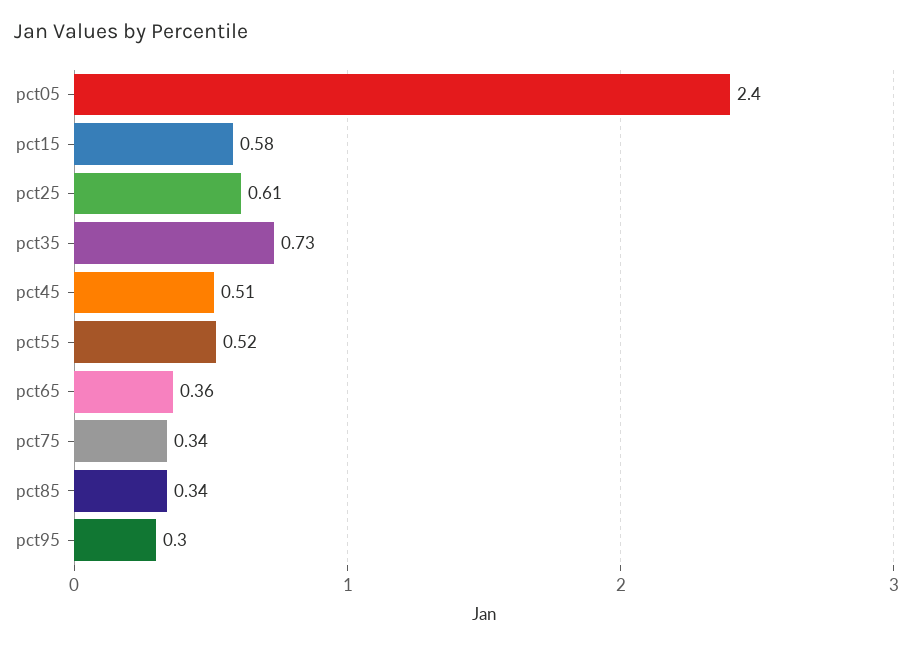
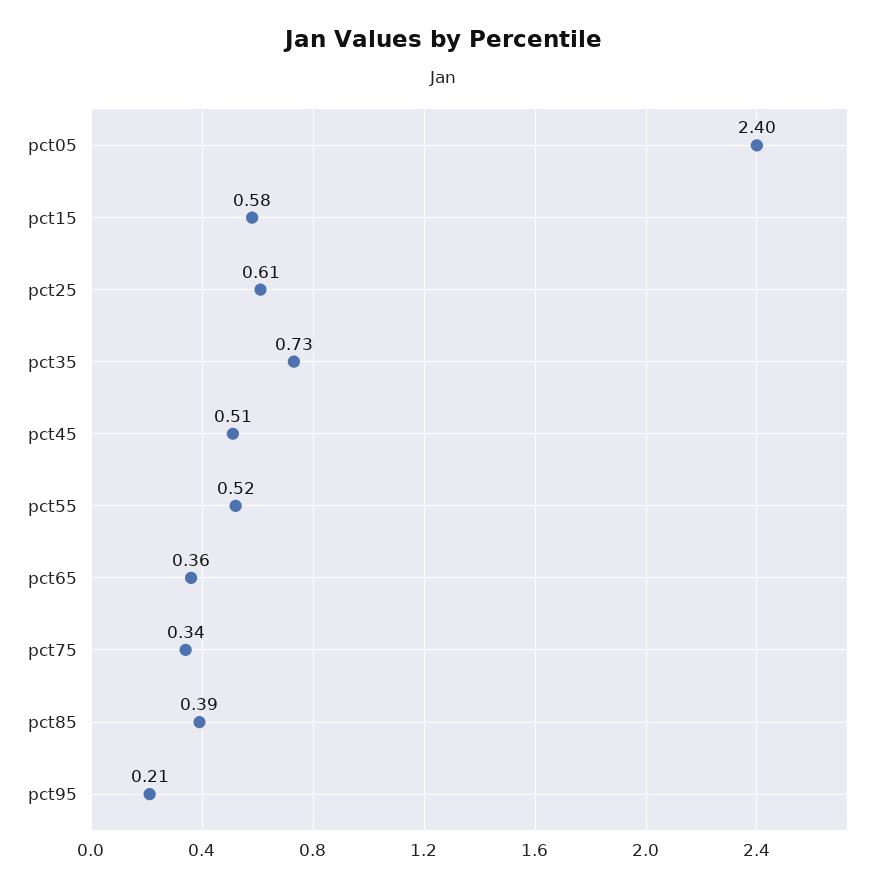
  {
    "pct05": 2.4,
    "pct15": 0.58,
    "pct25": 0.61,
    "pct35": 0.73,
    "pct45": 0.51,
    "pct55": 0.52,
    "pct65": 0.36,
    "pct75": 0.34,
-   "pct85": 0.34,
+   "pct85": 0.39,
-   "pct95": 0.3
+   "pct95": 0.21
  }

